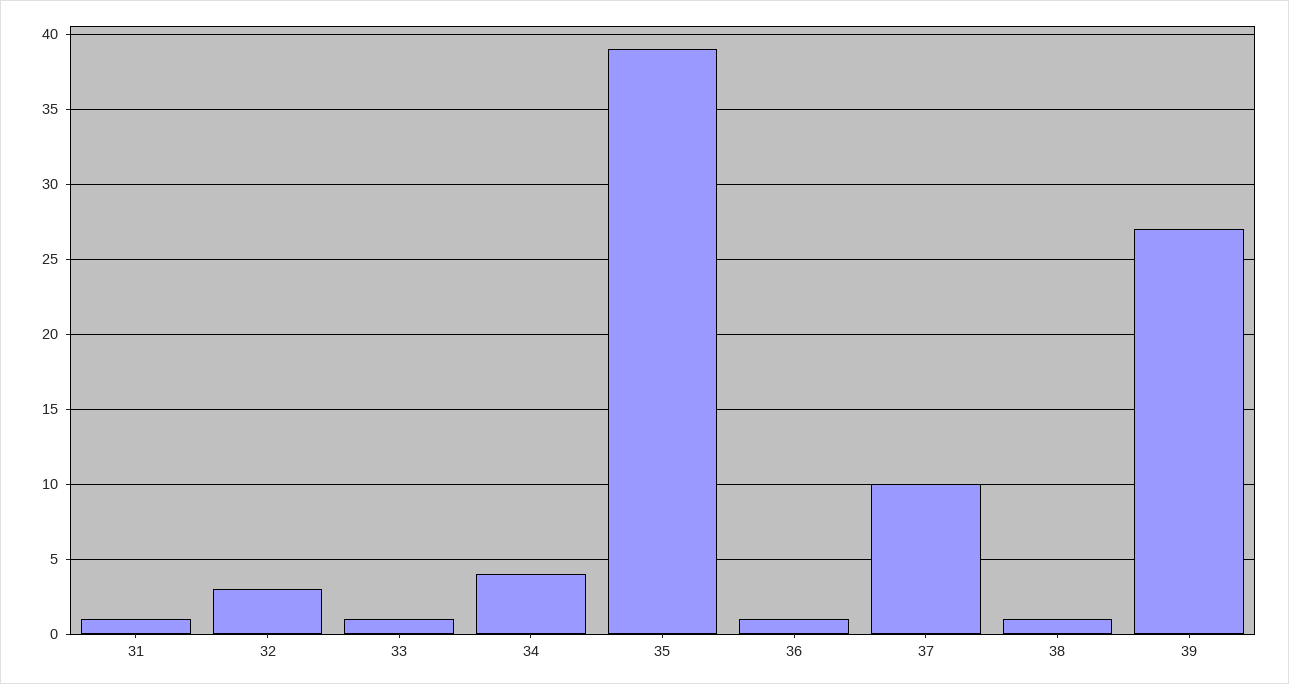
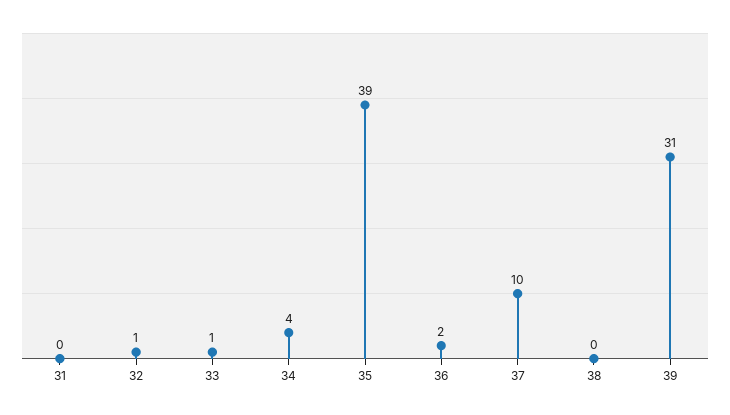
  {
-   "31": 1,
+   "31": 0,
-   "32": 3,
+   "32": 1,
    "33": 1,
    "34": 4,
    "35": 39,
-   "36": 1,
+   "36": 2,
    "37": 10,
-   "38": 1,
+   "38": 0,
-   "39": 27
+   "39": 31
  }

